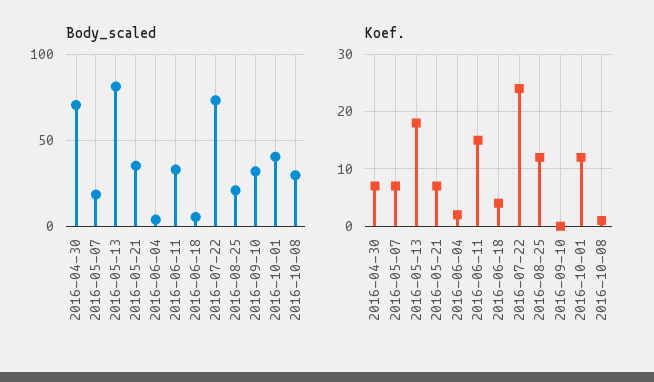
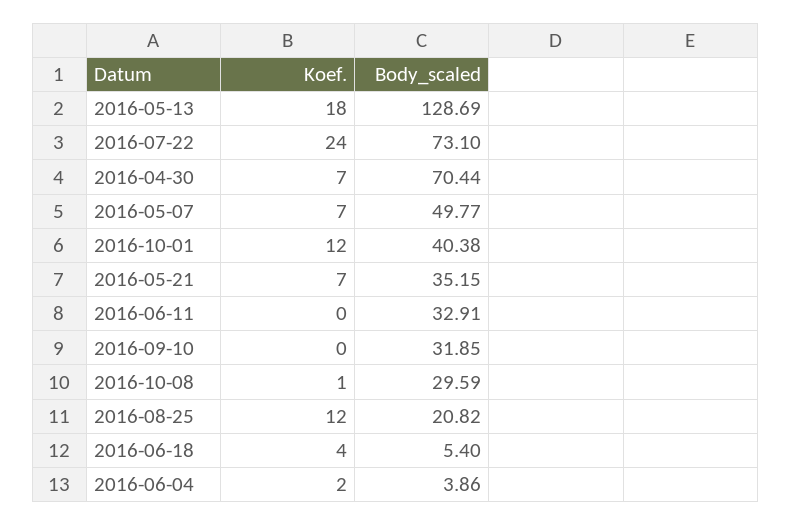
  {
    "Body_scaled": {
      "2016-04-30": 70.44,
-     "2016-05-07": 20,
+     "2016-05-07": 49.77,
-     "2016-05-13": 80,
+     "2016-05-13": 128.69,
      "2016-05-21": 35.15,
      "2016-06-04": 3.86,
      "2016-06-11": 32.91,
      "2016-06-18": 5.4,
      "2016-07-22": 73.1,
      "2016-08-25": 20.82,
      "2016-09-10": 31.85,
      "2016-10-01": 40.38,
      "2016-10-08": 29.59
    },
    "Koef.": {
      "2016-04-30": 7,
      "2016-05-07": 7,
      "2016-05-13": 18,
      "2016-05-21": 7,
      "2016-06-04": 2,
-     "2016-06-11": 15,
+     "2016-06-11": 0,
      "2016-06-18": 4,
      "2016-07-22": 24,
      "2016-08-25": 12,
      "2016-09-10": 0,
      "2016-10-01": 12,
      "2016-10-08": 1
    }
  }

